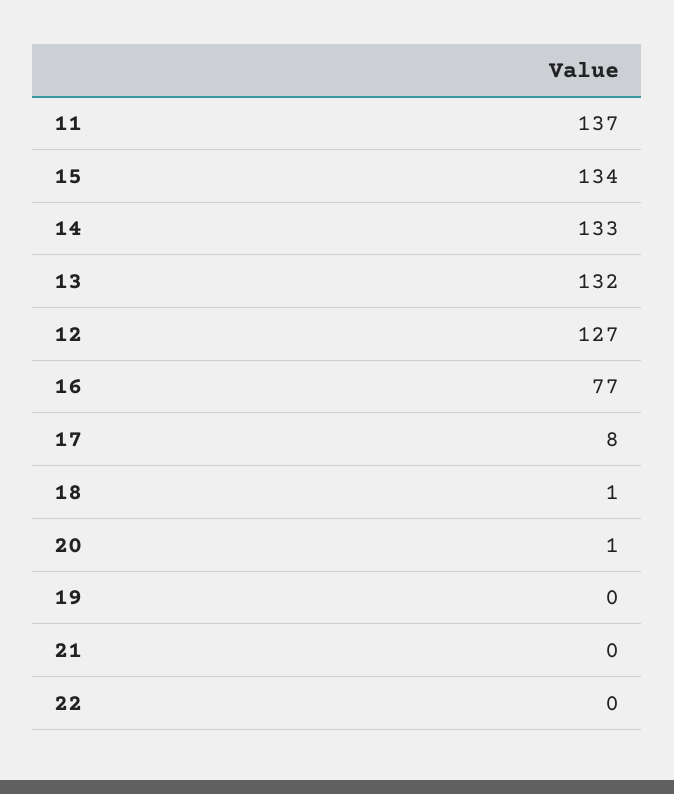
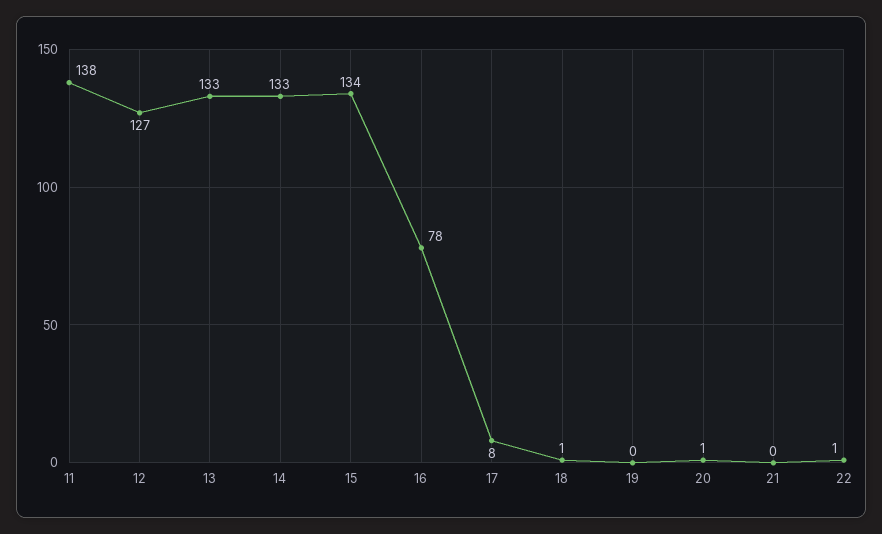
  {
-   "11": 137,
+   "11": 138,
    "15": 134,
    "14": 133,
-   "13": 132,
+   "13": 133,
    "12": 127,
-   "16": 77,
+   "16": 78,
    "17": 8,
    "18": 1,
    "20": 1,
    "19": 0,
    "21": 0,
-   "22": 0
+   "22": 1
  }

